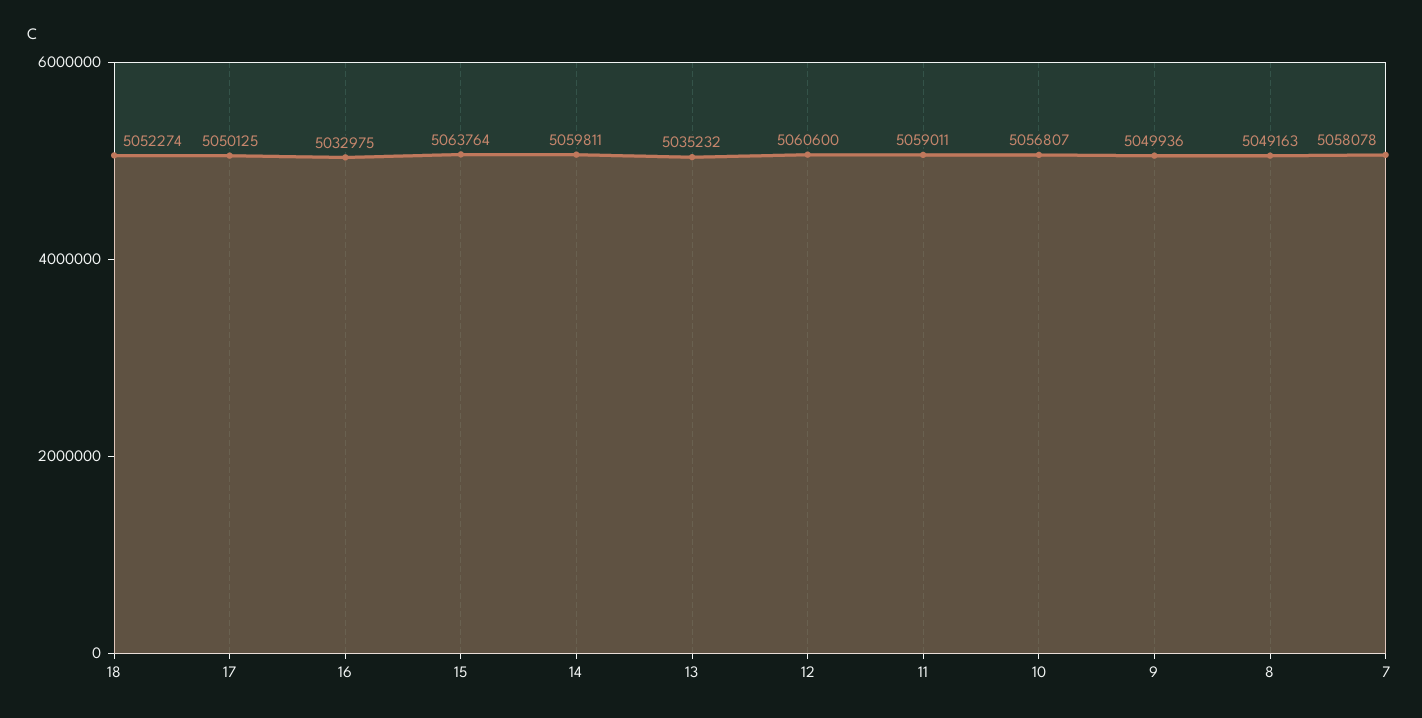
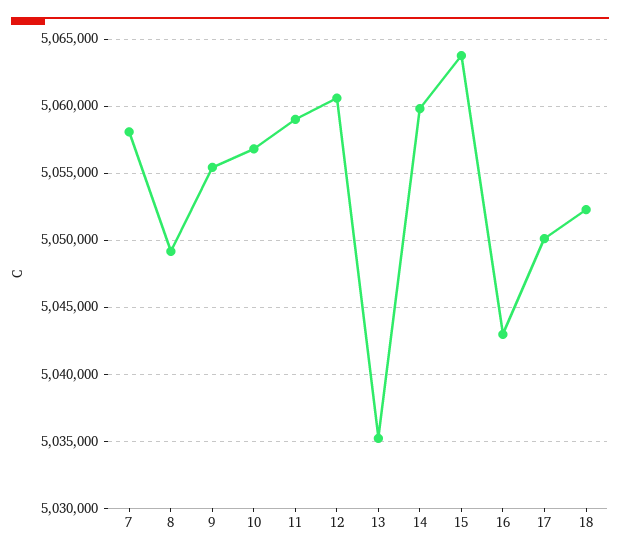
  {
    "18": 5052274,
    "17": 5050125,
-   "16": 5032975,
+   "16": 5043000,
    "15": 5063764,
    "14": 5059811,
    "13": 5035232,
    "12": 5060600,
    "11": 5059011,
    "10": 5056807,
-   "9": 5049936,
+   "9": 5055500,
    "8": 5049163,
    "7": 5058078
  }

